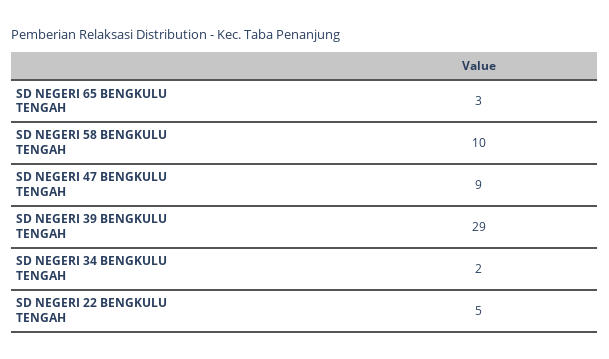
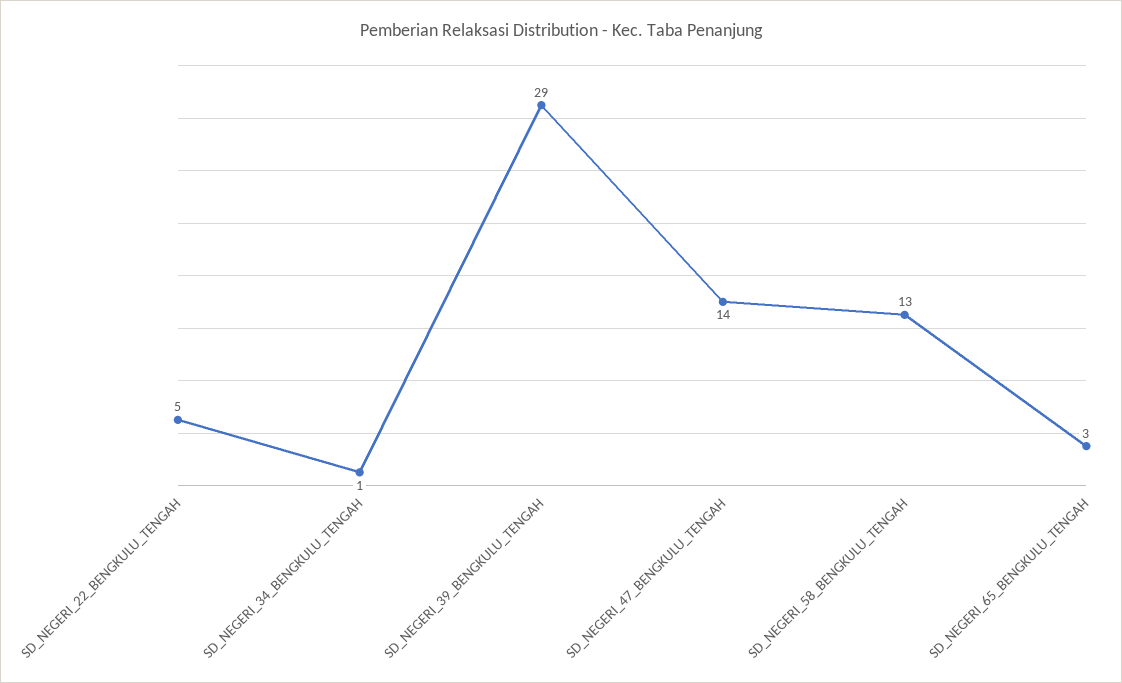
  {
    "SD NEGERI 65 BENGKULU TENGAH": 3,
-   "SD NEGERI 58 BENGKULU TENGAH": 10,
+   "SD NEGERI 58 BENGKULU TENGAH": 13,
-   "SD NEGERI 47 BENGKULU TENGAH": 9,
+   "SD NEGERI 47 BENGKULU TENGAH": 14,
    "SD NEGERI 39 BENGKULU TENGAH": 29,
-   "SD NEGERI 34 BENGKULU TENGAH": 2,
+   "SD NEGERI 34 BENGKULU TENGAH": 1,
    "SD NEGERI 22 BENGKULU TENGAH": 5
  }

